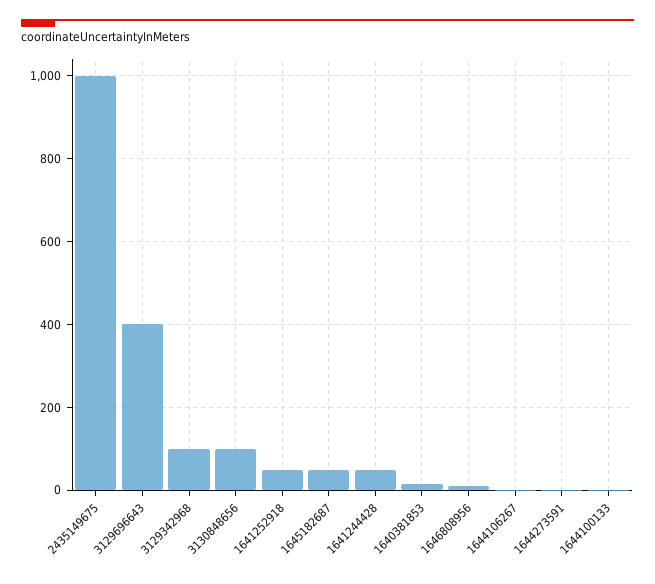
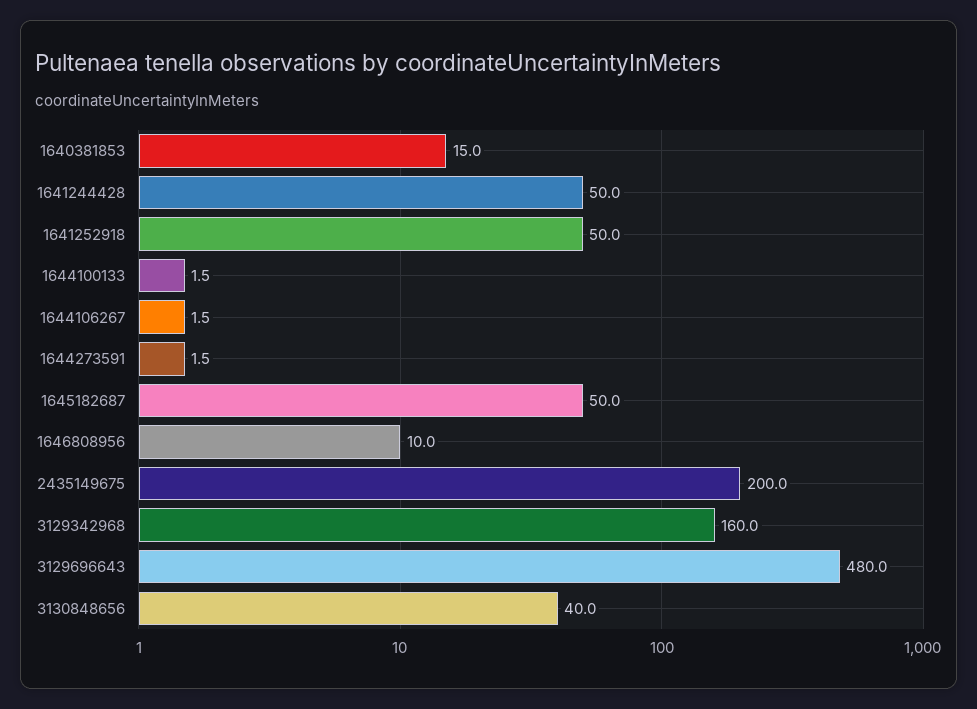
  {
-   "2435149675": 1000,
+   "2435149675": 200,
-   "3129696643": 400,
+   "3129696643": 480,
-   "3129342968": 100,
+   "3129342968": 160,
-   "3130848656": 100,
+   "3130848656": 40,
    "1641252918": 50,
    "1645182687": 50,
    "1641244428": 50,
    "1640381853": 15,
    "1646808956": 10,
    "1644106267": 1.5,
    "1644273591": 1.5,
    "1644100133": 1.5
  }

